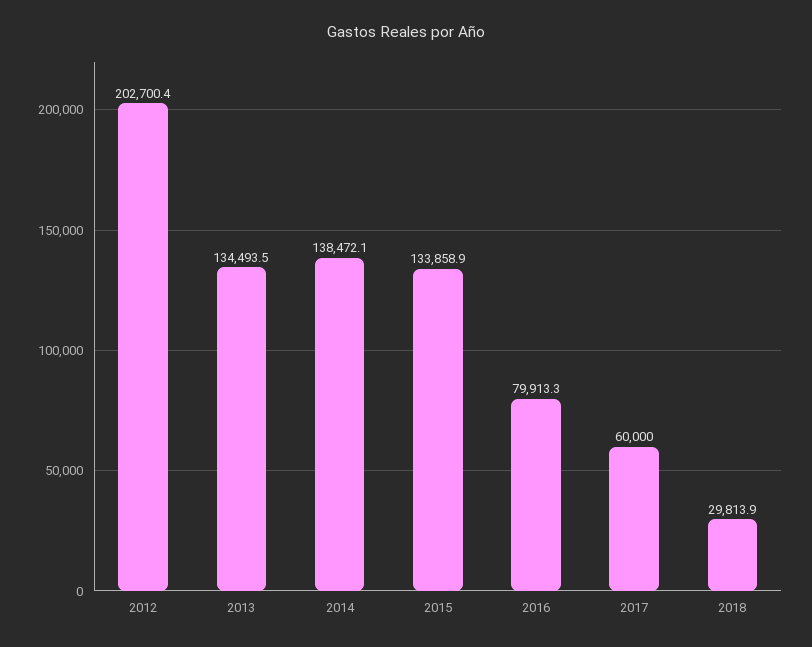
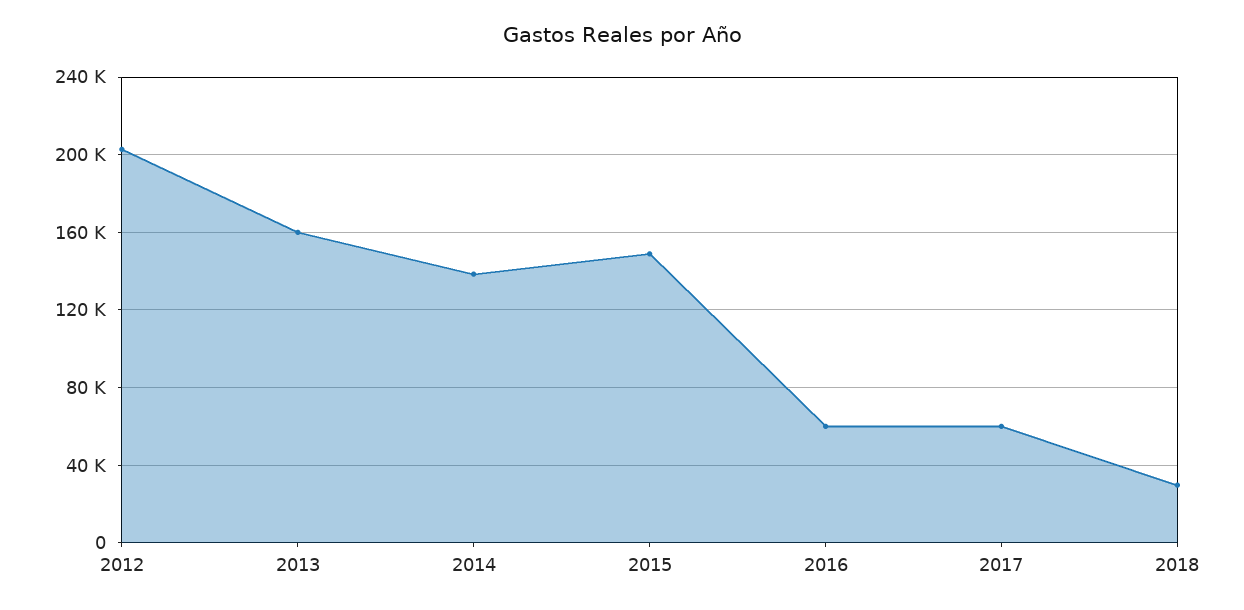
  {
    "2012": 202700.4,
-   "2013": 134493.5,
+   "2013": 160000,
    "2014": 138472.1,
-   "2015": 133858.9,
+   "2015": 150000,
-   "2016": 79913.3,
+   "2016": 60000,
    "2017": 60000,
    "2018": 29813.9
  }

